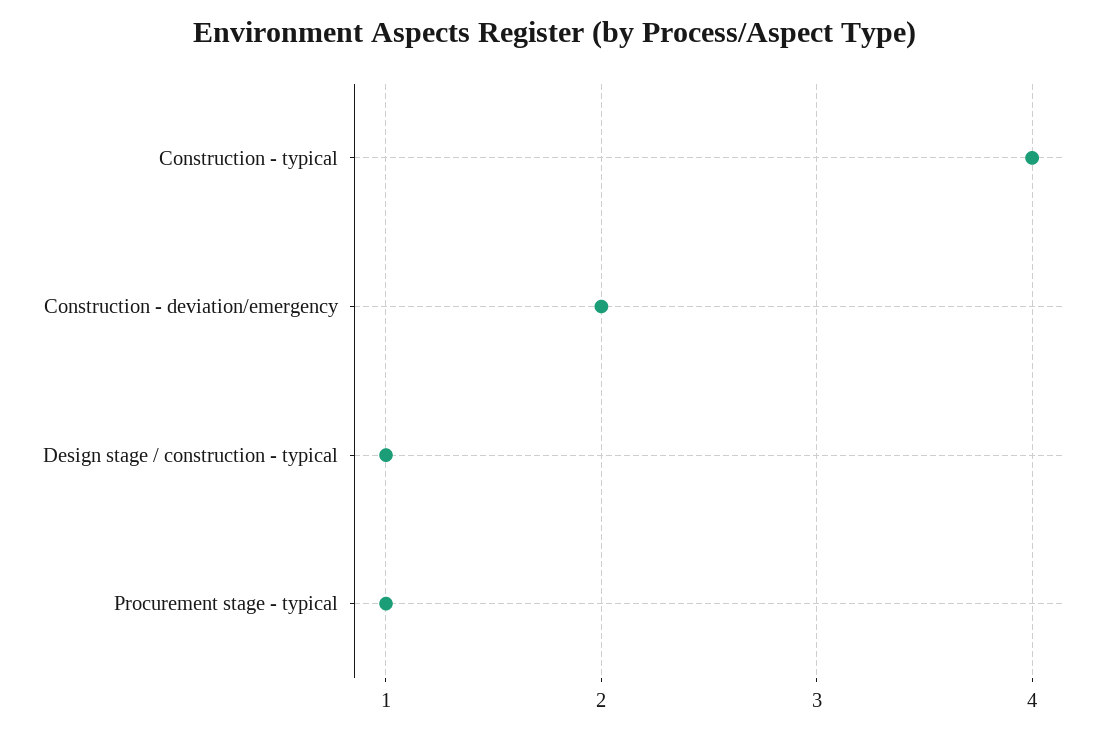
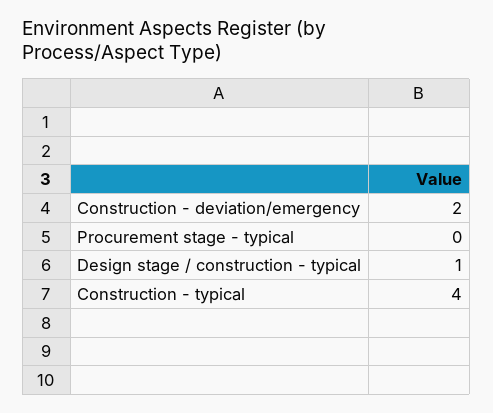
  {
    "Construction - typical": 4,
    "Construction - deviation/emergency": 2,
    "Design stage / construction - typical": 1,
-   "Procurement stage - typical": 1
+   "Procurement stage - typical": 0
  }

